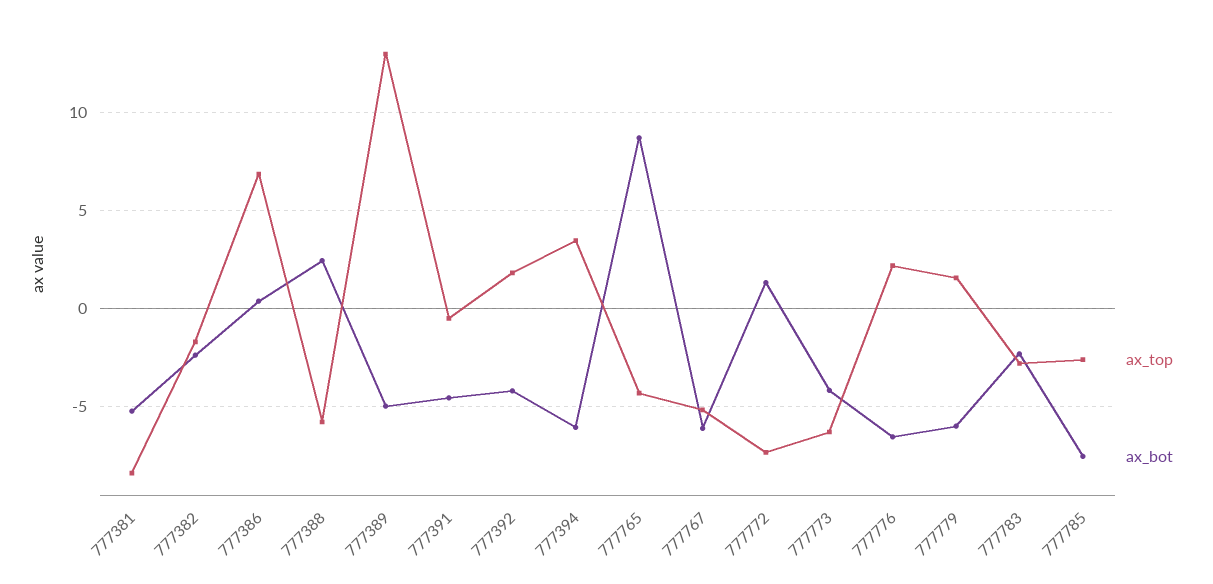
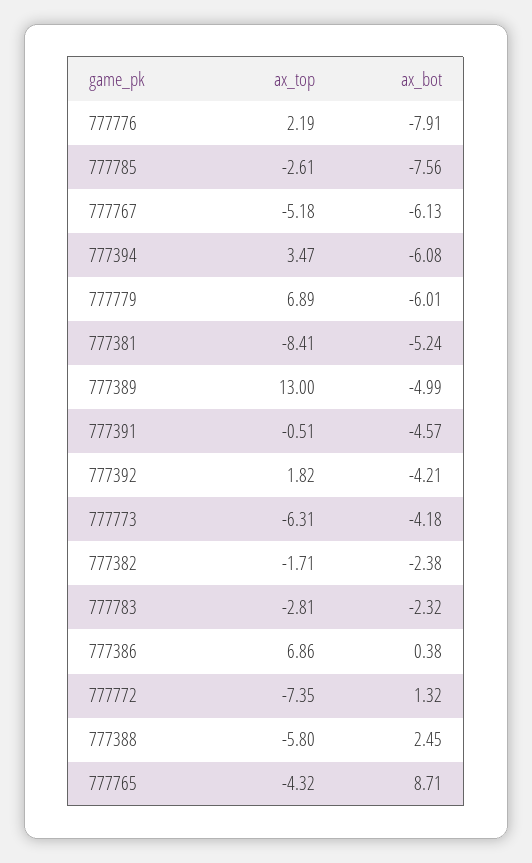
  {
    "ax_top": {
      "777381": -8.41,
      "777382": -1.71,
      "777386": 6.86,
      "777388": -5.8,
      "777389": 13,
      "777391": -0.51,
      "777392": 1.82,
      "777394": 3.47,
      "777765": -4.32,
      "777767": -5.18,
      "777772": -7.35,
      "777773": -6.31,
      "777776": 2.19,
-     "777779": 1.5,
+     "777779": 6.89,
      "777783": -2.81,
      "777785": -2.61
    },
    "ax_bot": {
      "777381": -5.24,
      "777382": -2.38,
      "777386": 0.38,
      "777388": 2.45,
      "777389": -4.99,
      "777391": -4.57,
      "777392": -4.21,
      "777394": -6.08,
      "777765": 8.71,
      "777767": -6.13,
      "777772": 1.32,
      "777773": -4.18,
-     "777776": -6.5,
+     "777776": -7.91,
      "777779": -6.01,
      "777783": -2.32,
      "777785": -7.56
    }
  }

